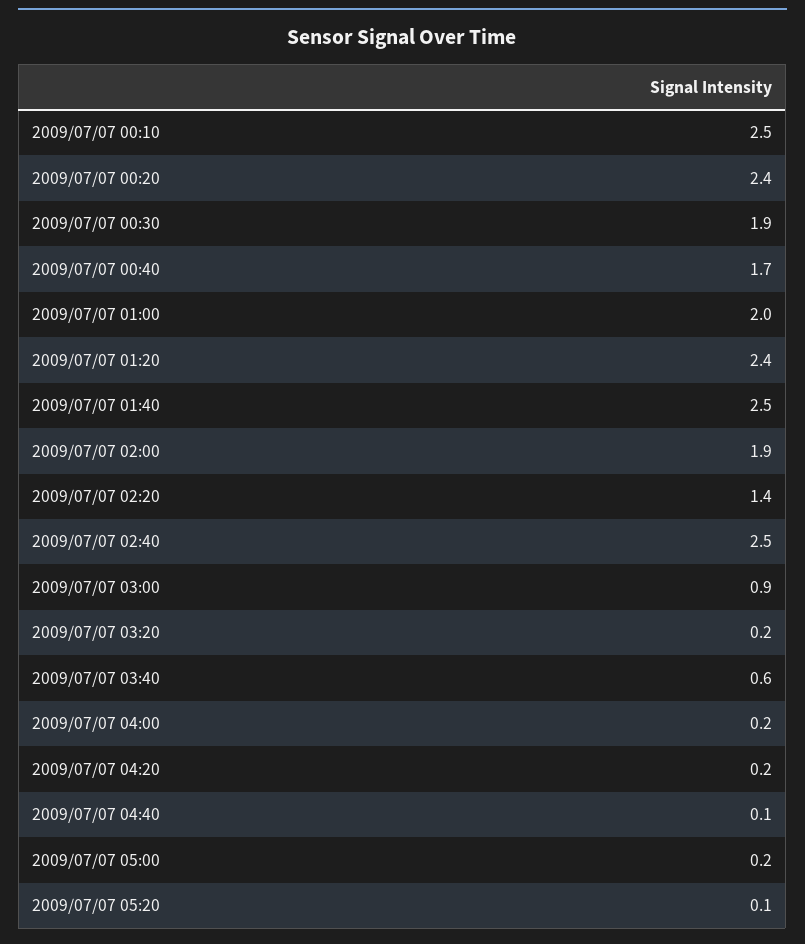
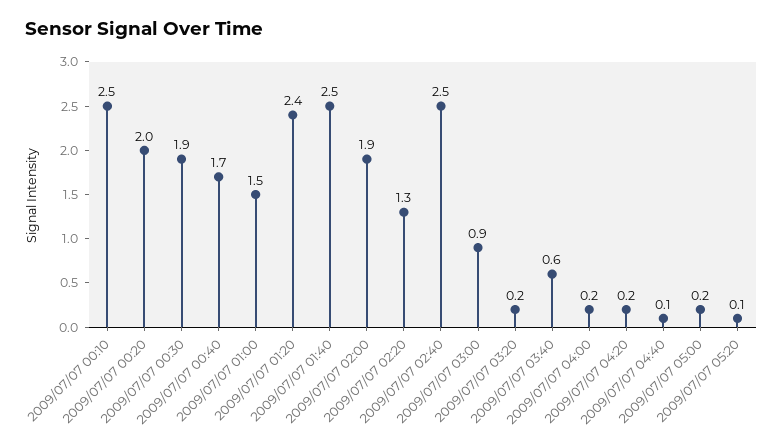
  {
    "2009/07/07 00:10": 2.5,
-   "2009/07/07 00:20": 2.4,
+   "2009/07/07 00:20": 2,
    "2009/07/07 00:30": 1.9,
    "2009/07/07 00:40": 1.7,
-   "2009/07/07 01:00": 2,
+   "2009/07/07 01:00": 1.5,
    "2009/07/07 01:20": 2.4,
    "2009/07/07 01:40": 2.5,
    "2009/07/07 02:00": 1.9,
-   "2009/07/07 02:20": 1.4,
+   "2009/07/07 02:20": 1.3,
    "2009/07/07 02:40": 2.5,
    "2009/07/07 03:00": 0.9,
    "2009/07/07 03:20": 0.2,
    "2009/07/07 03:40": 0.6,
    "2009/07/07 04:00": 0.2,
    "2009/07/07 04:20": 0.2,
    "2009/07/07 04:40": 0.1,
    "2009/07/07 05:00": 0.2,
    "2009/07/07 05:20": 0.1
  }

